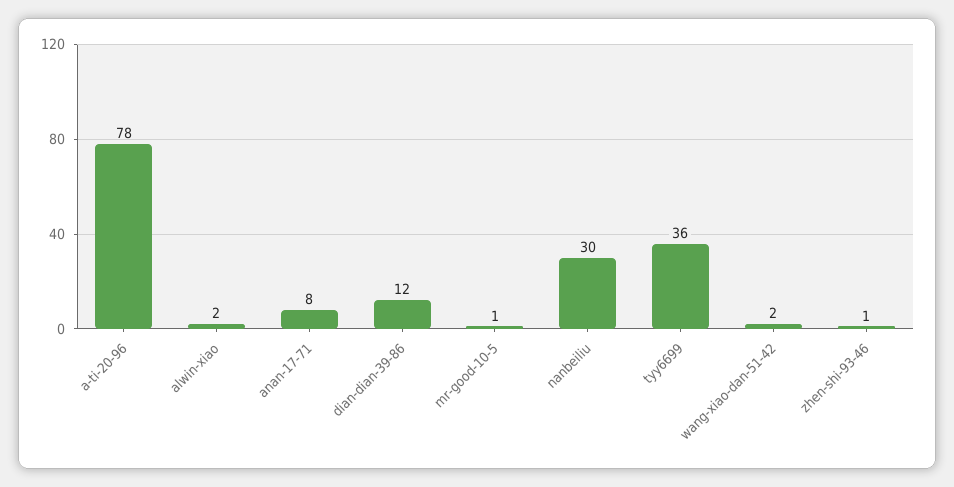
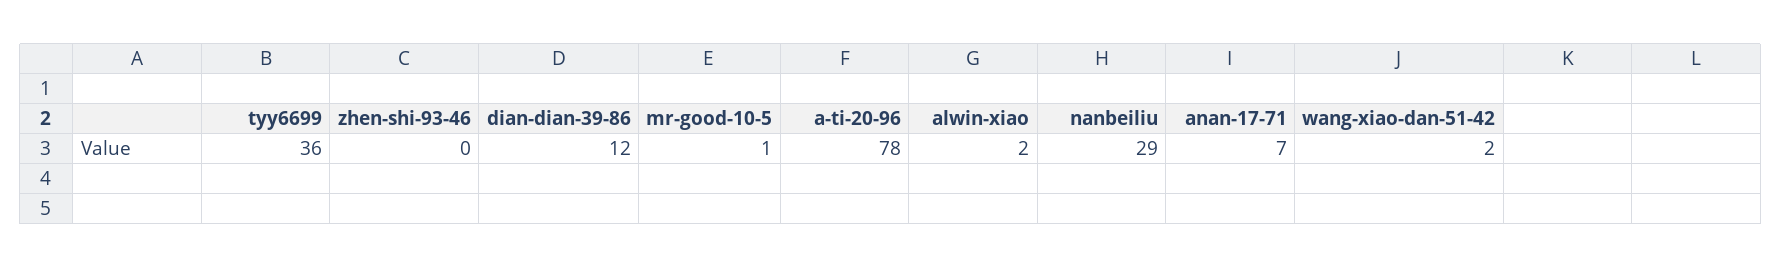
  {
    "a-ti-20-96": 78,
    "alwin-xiao": 2,
-   "anan-17-71": 8,
+   "anan-17-71": 7,
    "dian-dian-39-86": 12,
    "mr-good-10-5": 1,
-   "nanbeiliu": 30,
+   "nanbeiliu": 29,
    "tyy6699": 36,
    "wang-xiao-dan-51-42": 2,
-   "zhen-shi-93-46": 1
+   "zhen-shi-93-46": 0
  }

